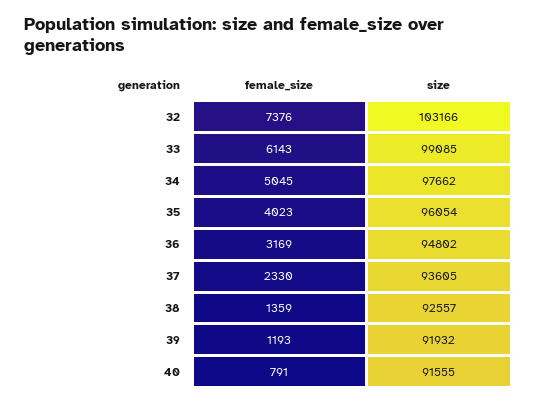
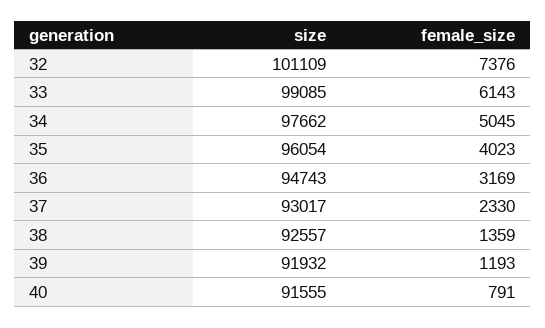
  {
    "female_size": {
      "32": 7376,
      "33": 6143,
      "34": 5045,
      "35": 4023,
      "36": 3169,
      "37": 2330,
      "38": 1359,
      "39": 1193,
      "40": 791
    },
    "size": {
-     "32": 103166,
+     "32": 101109,
      "33": 99085,
      "34": 97662,
      "35": 96054,
-     "36": 94802,
+     "36": 94743,
-     "37": 93605,
+     "37": 93017,
      "38": 92557,
      "39": 91932,
      "40": 91555
    }
  }

